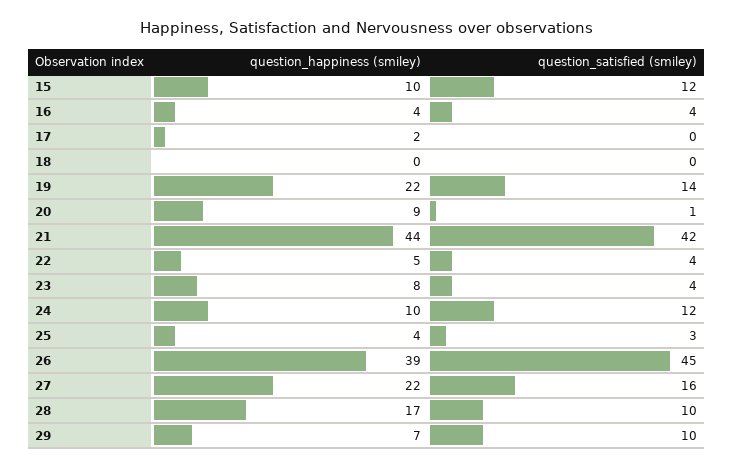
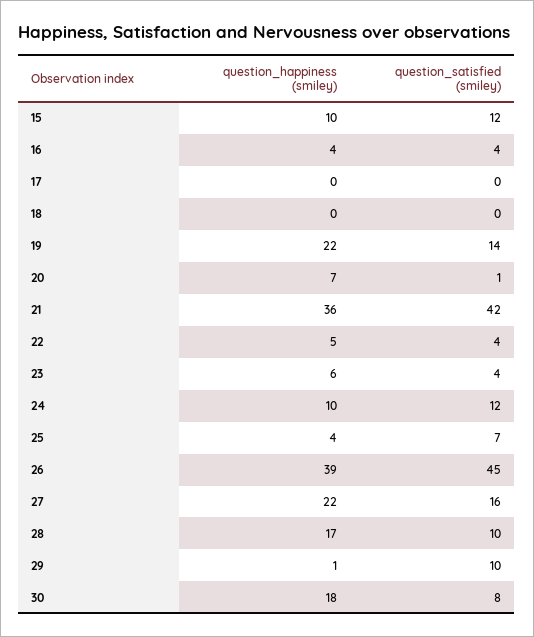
  {
    "question_happiness (smiley)": {
      "15": 10,
      "16": 4,
-     "17": 2,
+     "17": 0,
      "18": 0,
      "19": 22,
-     "20": 9,
+     "20": 7,
-     "21": 44,
+     "21": 36,
      "22": 5,
-     "23": 8,
+     "23": 6,
      "24": 10,
      "25": 4,
      "26": 39,
      "27": 22,
      "28": 17,
-     "29": 7
+     "29": 1,
+     "30": 18
    },
    "question_satisfied (smiley)": {
      "15": 12,
      "16": 4,
      "17": 0,
      "18": 0,
      "19": 14,
      "20": 1,
      "21": 42,
      "22": 4,
      "23": 4,
      "24": 12,
-     "25": 3,
+     "25": 7,
      "26": 45,
      "27": 16,
      "28": 10,
-     "29": 10
+     "29": 10,
+     "30": 8
    }
  }

